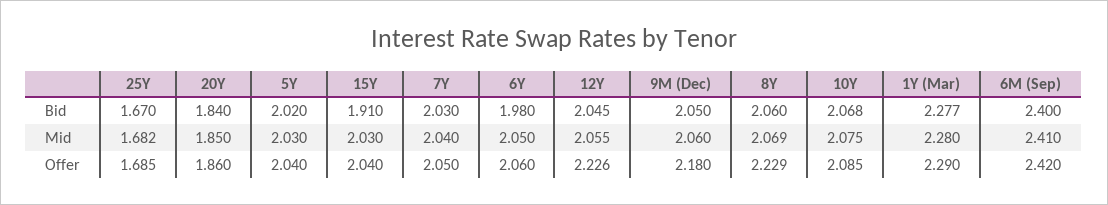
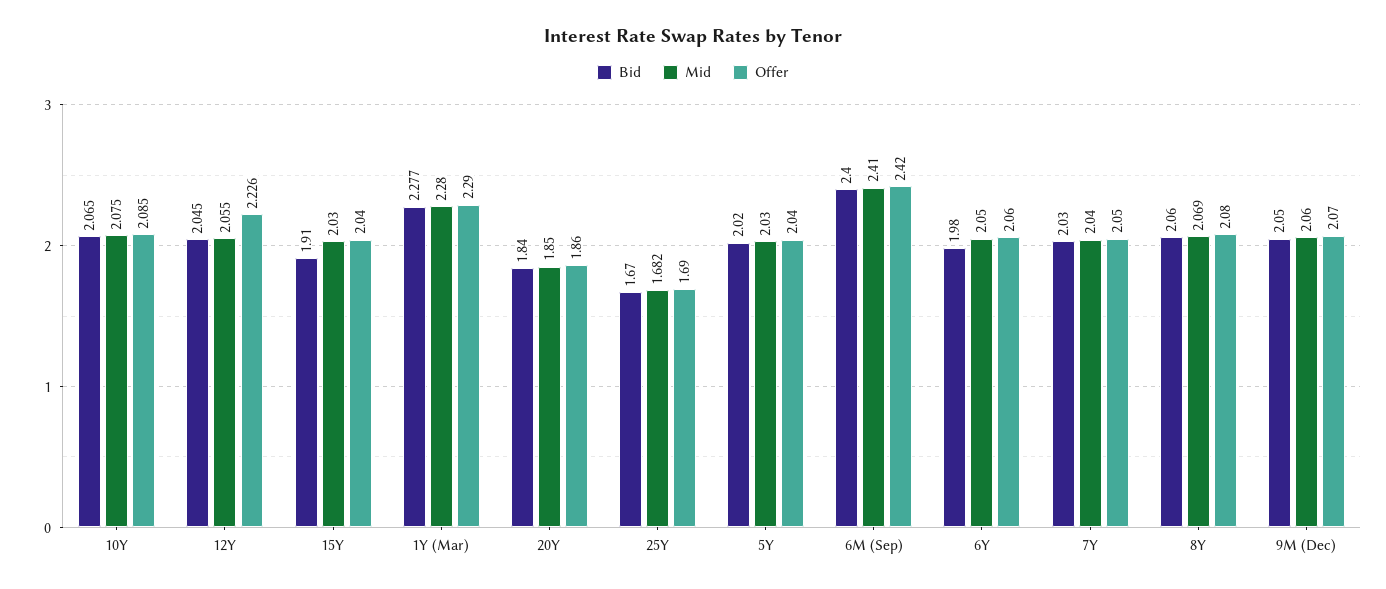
  {
    "Bid": {
      "25Y": 1.67,
      "20Y": 1.84,
      "5Y": 2.02,
      "15Y": 1.91,
      "7Y": 2.03,
      "6Y": 1.98,
      "12Y": 2.045,
      "9M (Dec)": 2.05,
      "8Y": 2.06,
-     "10Y": 2.068,
+     "10Y": 2.065,
      "1Y (Mar)": 2.277,
      "6M (Sep)": 2.4
    },
    "Mid": {
      "25Y": 1.682,
      "20Y": 1.85,
      "5Y": 2.03,
      "15Y": 2.03,
      "7Y": 2.04,
      "6Y": 2.05,
      "12Y": 2.055,
      "9M (Dec)": 2.06,
      "8Y": 2.069,
      "10Y": 2.075,
      "1Y (Mar)": 2.28,
      "6M (Sep)": 2.41
    },
    "Offer": {
-     "25Y": 1.685,
+     "25Y": 1.69,
      "20Y": 1.86,
      "5Y": 2.04,
      "15Y": 2.04,
      "7Y": 2.05,
      "6Y": 2.06,
      "12Y": 2.226,
-     "9M (Dec)": 2.18,
+     "9M (Dec)": 2.07,
-     "8Y": 2.229,
+     "8Y": 2.08,
      "10Y": 2.085,
      "1Y (Mar)": 2.29,
      "6M (Sep)": 2.42
    }
  }

